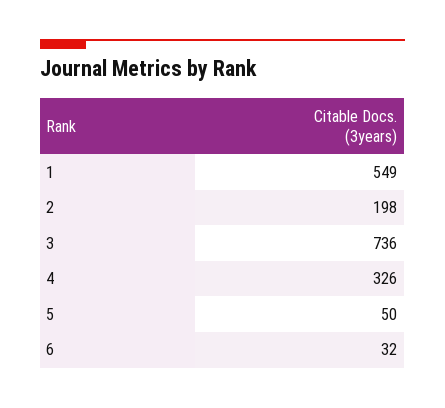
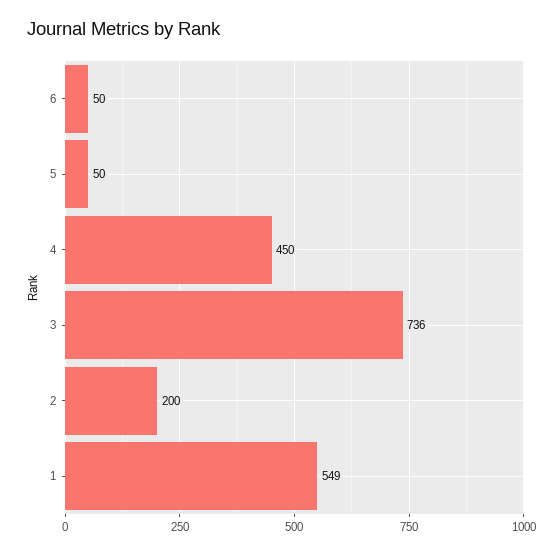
  {
    "1": 549,
-   "2": 198,
+   "2": 200,
    "3": 736,
-   "4": 326,
+   "4": 450,
    "5": 50,
-   "6": 32
+   "6": 50
  }

